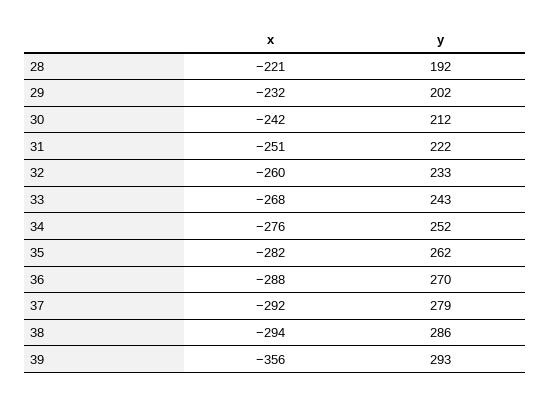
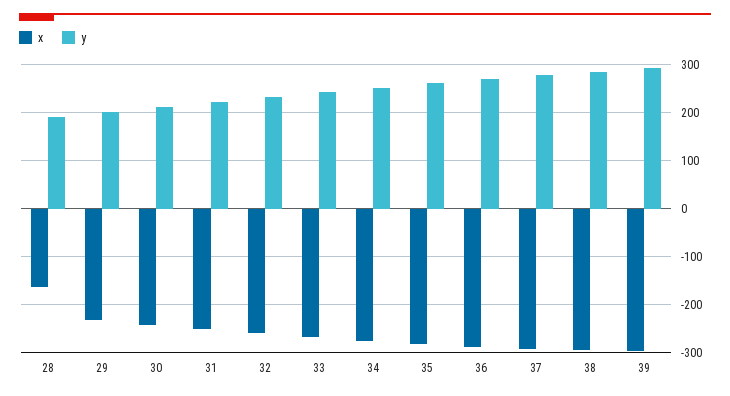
  {
    "x": {
-     "28": -221,
+     "28": -160,
      "29": -232,
      "30": -242,
      "31": -251,
      "32": -260,
      "33": -268,
      "34": -276,
      "35": -282,
      "36": -288,
      "37": -292,
      "38": -294,
-     "39": -356
+     "39": -300
    },
    "y": {
      "28": 192,
      "29": 202,
      "30": 212,
      "31": 222,
      "32": 233,
      "33": 243,
      "34": 252,
      "35": 262,
      "36": 270,
      "37": 279,
      "38": 286,
      "39": 293
    }
  }

